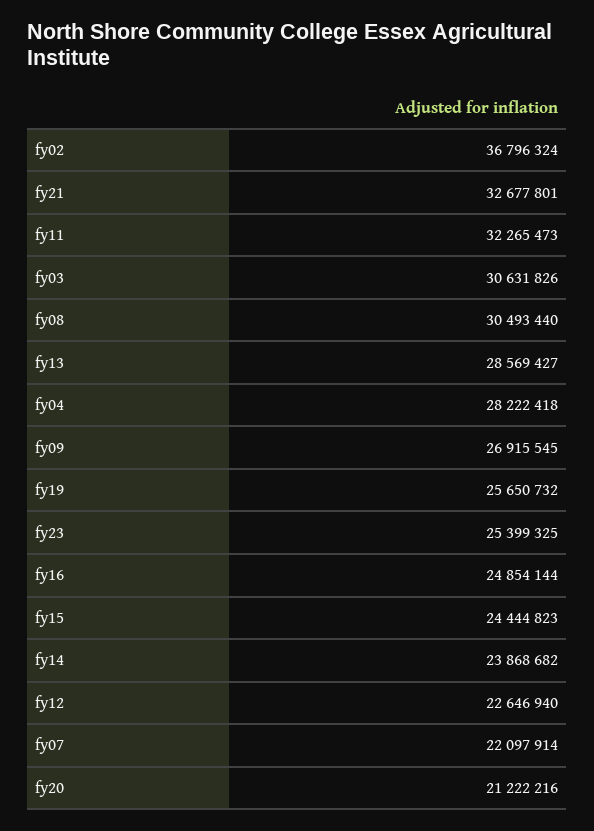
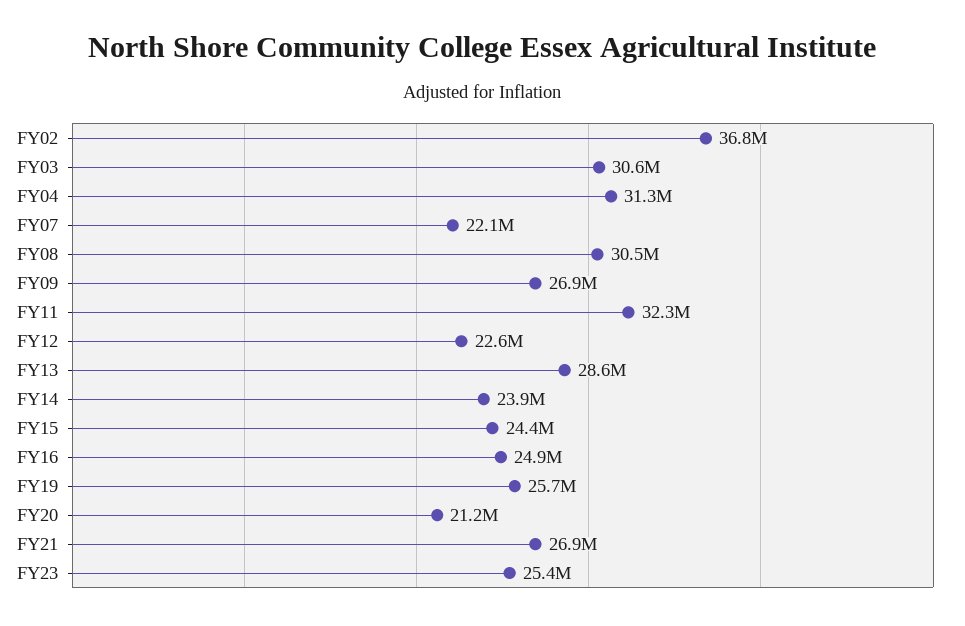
  {
    "fy02": 36796324,
-   "fy21": 32677801,
+   "fy21": 26900000,
    "fy11": 32265473,
    "fy03": 30631826,
    "fy08": 30493440,
    "fy13": 28569427,
-   "fy04": 28222418,
+   "fy04": 31300000,
    "fy09": 26915545,
    "fy19": 25650732,
    "fy23": 25399325,
    "fy16": 24854144,
    "fy15": 24444823,
    "fy14": 23868682,
    "fy12": 22646940,
    "fy07": 22097914,
    "fy20": 21222216
  }

